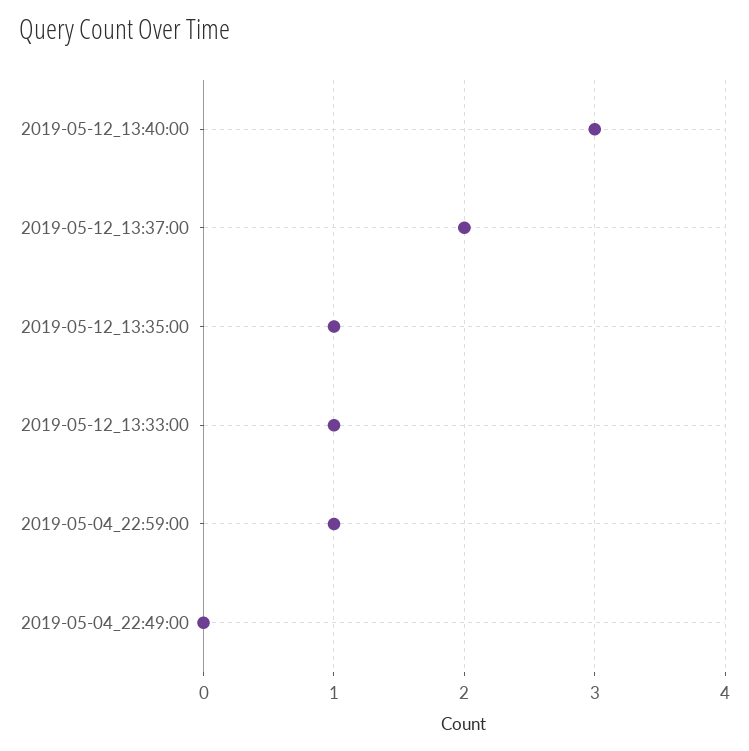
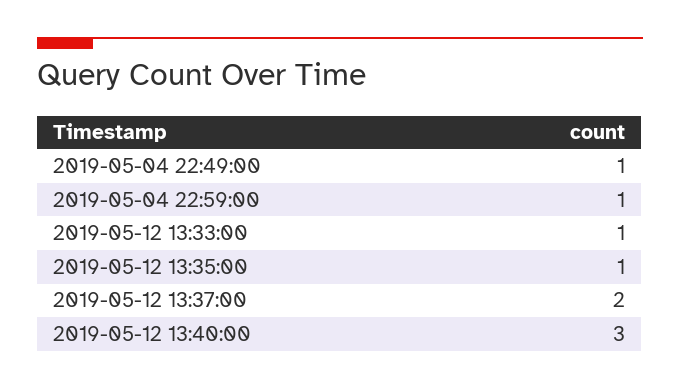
  {
    "2019-05-12_13:40:00": 3,
    "2019-05-12_13:37:00": 2,
    "2019-05-12_13:35:00": 1,
    "2019-05-12_13:33:00": 1,
    "2019-05-04_22:59:00": 1,
-   "2019-05-04_22:49:00": 0
+   "2019-05-04_22:49:00": 1
  }

